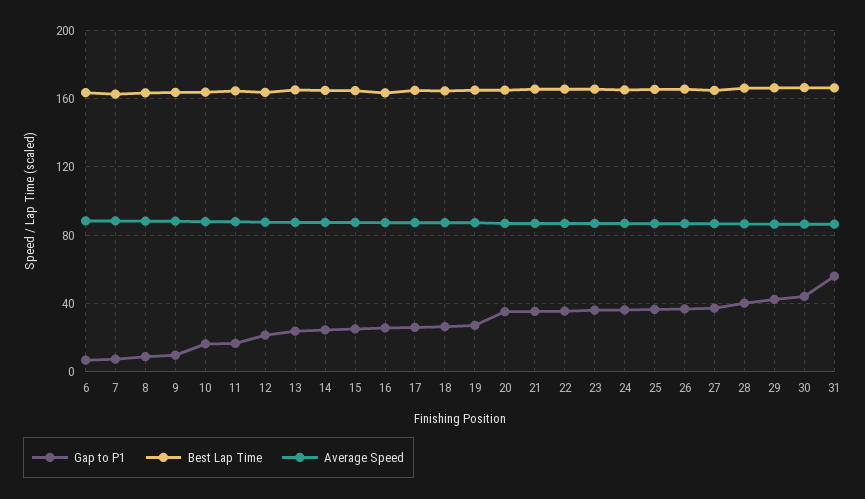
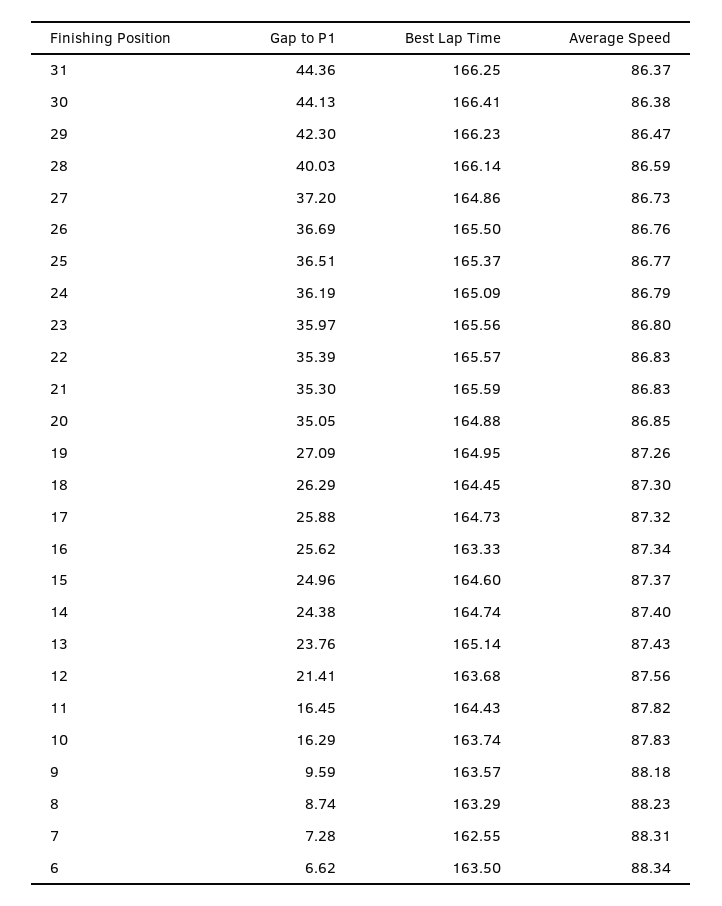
  {
    "Gap to P1": {
      "6": 6.62,
      "7": 7.28,
      "8": 8.74,
      "9": 9.59,
      "10": 16.29,
      "11": 16.45,
      "12": 21.41,
      "13": 23.76,
      "14": 24.38,
      "15": 24.96,
      "16": 25.62,
      "17": 25.88,
      "18": 26.29,
      "19": 27.09,
      "20": 35.05,
      "21": 35.3,
      "22": 35.39,
      "23": 35.97,
      "24": 36.19,
      "25": 36.51,
      "26": 36.69,
      "27": 37.2,
      "28": 40.03,
      "29": 42.3,
      "30": 44.13,
-     "31": 55
+     "31": 44.36
    },
    "Best Lap Time": {
      "6": 163.5,
      "7": 162.55,
      "8": 163.29,
      "9": 163.57,
      "10": 163.74,
      "11": 164.43,
      "12": 163.68,
      "13": 165.14,
      "14": 164.74,
      "15": 164.6,
      "16": 163.33,
      "17": 164.73,
      "18": 164.45,
      "19": 164.95,
      "20": 164.88,
      "21": 165.59,
      "22": 165.57,
      "23": 165.56,
      "24": 165.09,
      "25": 165.37,
      "26": 165.5,
      "27": 164.86,
      "28": 166.14,
      "29": 166.23,
      "30": 166.41,
      "31": 166.25
    },
    "Average Speed": {
      "6": 88.34,
      "7": 88.31,
      "8": 88.23,
      "9": 88.18,
      "10": 87.83,
      "11": 87.82,
      "12": 87.56,
      "13": 87.43,
      "14": 87.4,
      "15": 87.37,
      "16": 87.34,
      "17": 87.32,
      "18": 87.3,
      "19": 87.26,
      "20": 86.85,
      "21": 86.83,
      "22": 86.83,
      "23": 86.8,
      "24": 86.79,
      "25": 86.77,
      "26": 86.76,
      "27": 86.73,
      "28": 86.59,
      "29": 86.47,
      "30": 86.38,
      "31": 86.37
    }
  }

